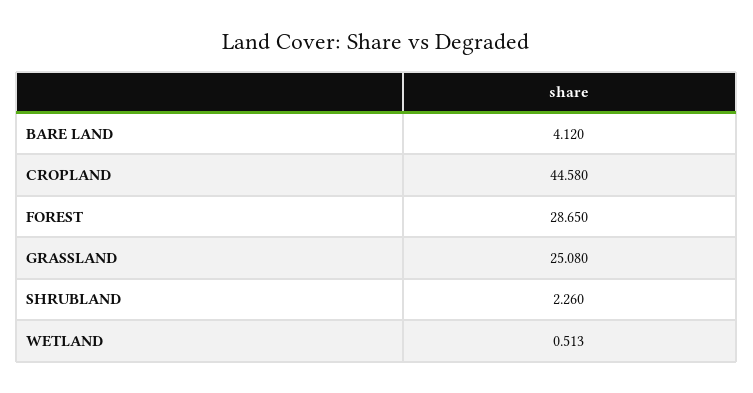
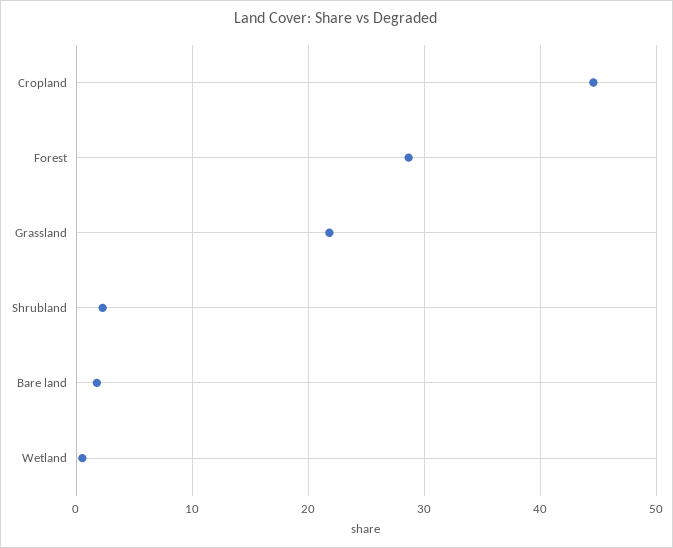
  {
-   "BARE LAND": 4.12,
+   "BARE LAND": 2,
    "CROPLAND": 44.58,
    "FOREST": 28.65,
-   "GRASSLAND": 25.08,
+   "GRASSLAND": 22,
    "SHRUBLAND": 2.26,
    "WETLAND": 0.513
  }

